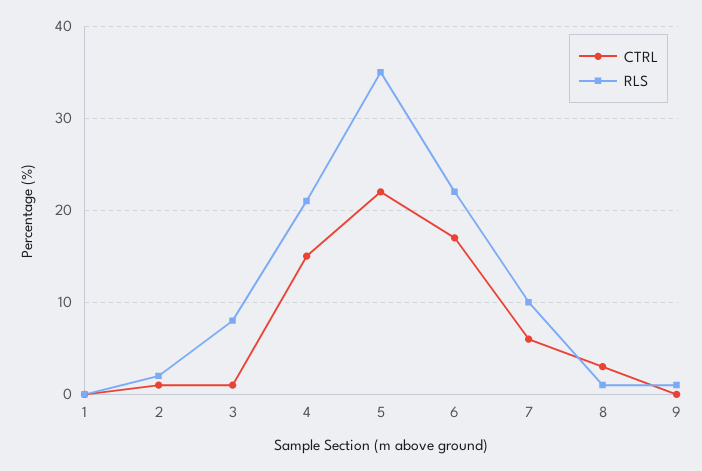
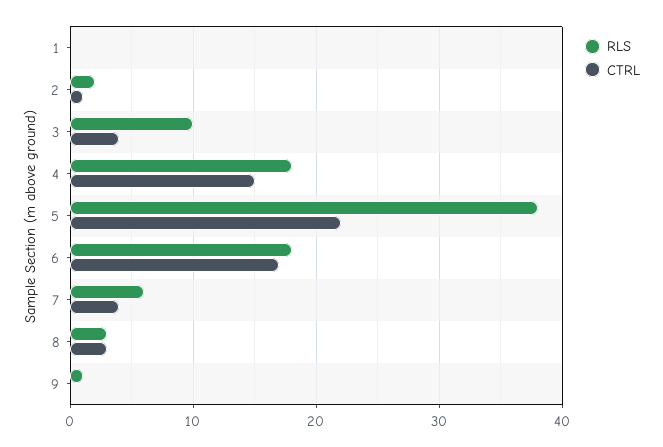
  {
    "CTRL": {
      "1": 0,
      "2": 1,
-     "3": 1,
+     "3": 4,
      "4": 15,
      "5": 22,
      "6": 17,
-     "7": 6,
+     "7": 4,
      "8": 3,
      "9": 0
    },
    "RLS": {
      "1": 0,
      "2": 2,
-     "3": 8,
+     "3": 10,
-     "4": 21,
+     "4": 18,
-     "5": 35,
+     "5": 38,
-     "6": 22,
+     "6": 18,
-     "7": 10,
+     "7": 6,
-     "8": 1,
+     "8": 3,
      "9": 1
    }
  }

